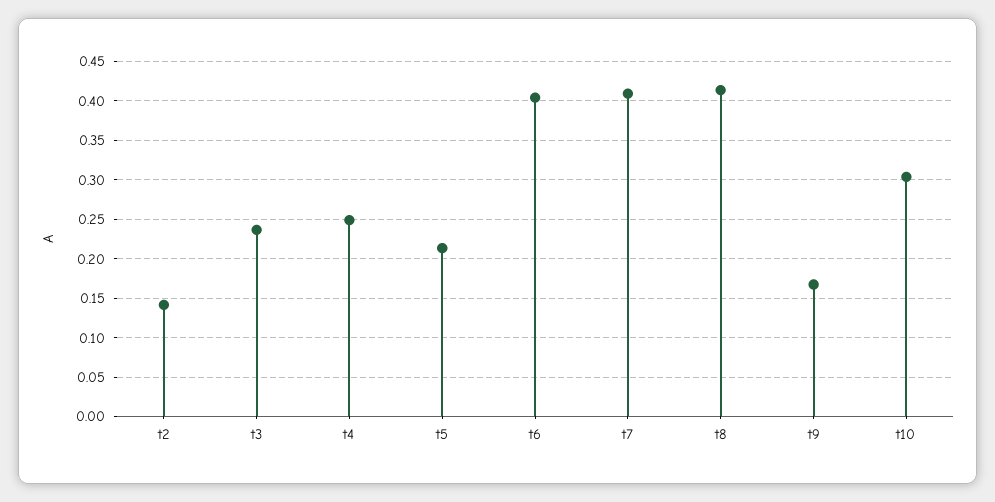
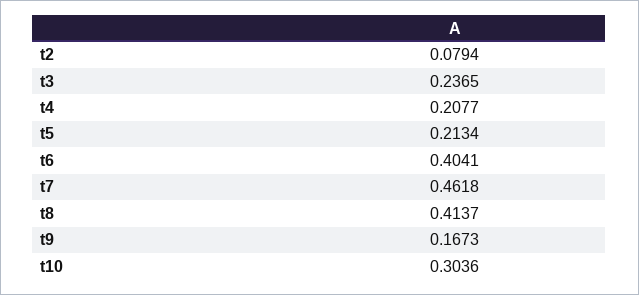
  {
-   "t2": 0.14,
+   "t2": 0.0794,
    "t3": 0.2365,
-   "t4": 0.25,
+   "t4": 0.2077,
    "t5": 0.2134,
    "t6": 0.4041,
-   "t7": 0.41,
+   "t7": 0.4618,
    "t8": 0.4137,
    "t9": 0.1673,
    "t10": 0.3036
  }

